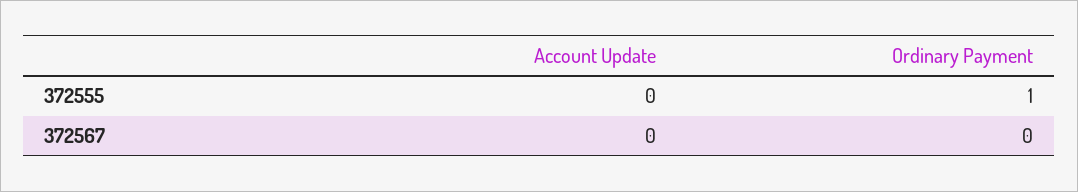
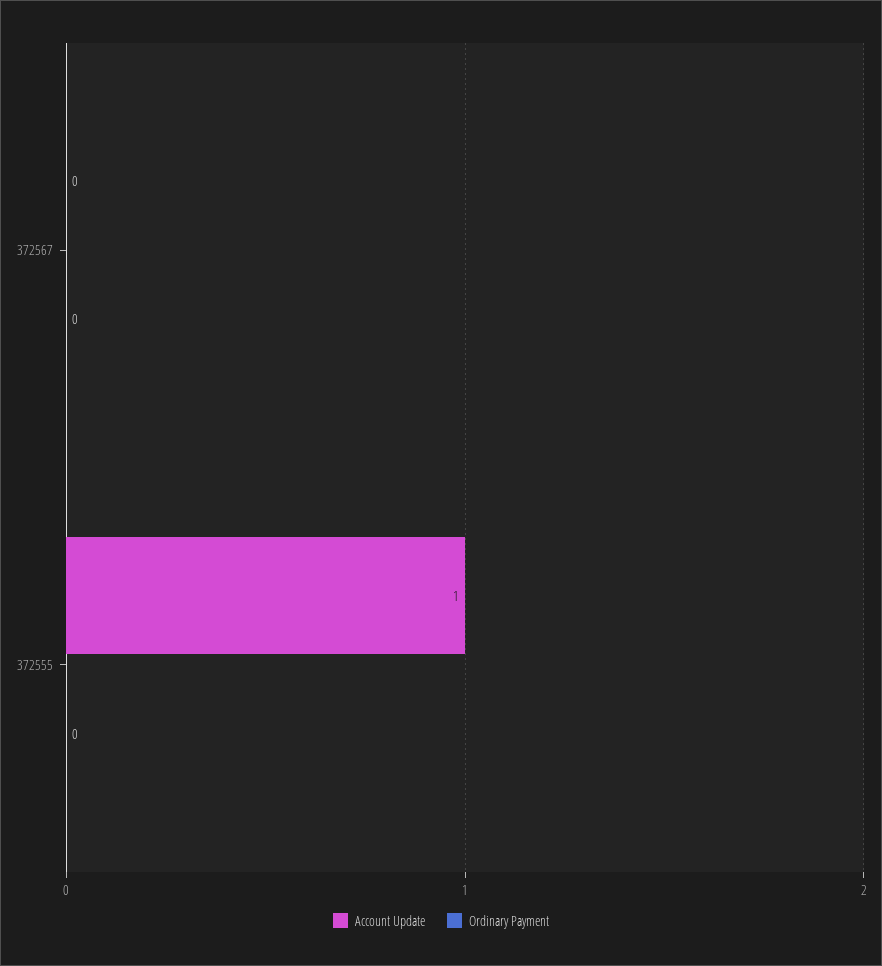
  {
    "Account Update": {
-     "372555": 0,
+     "372555": 1,
      "372567": 0
    },
    "Ordinary Payment": {
-     "372555": 1,
+     "372555": 0,
      "372567": 0
    }
  }

